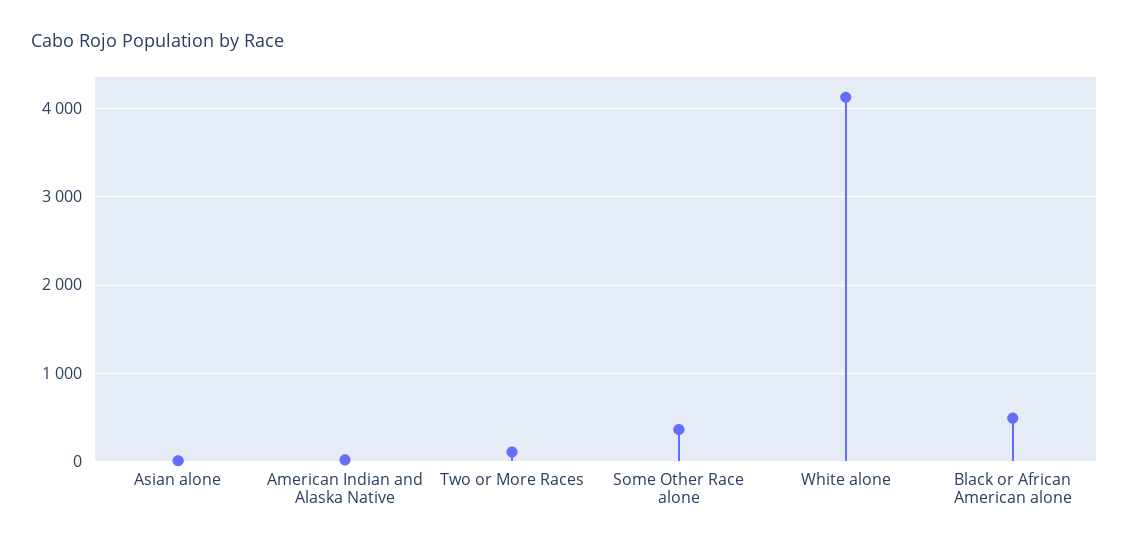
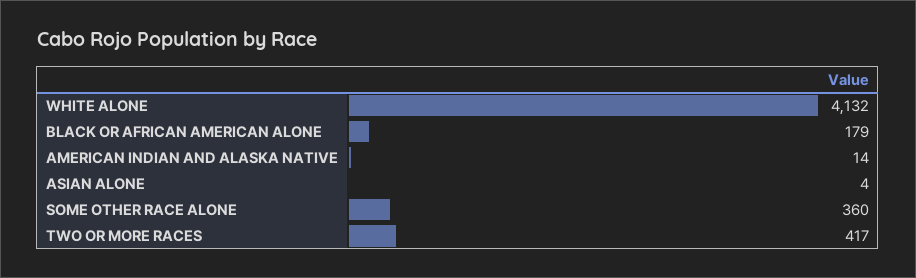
  {
    "Asian alone": 4,
    "American Indian and Alaska Native": 14,
-   "Two or More Races": 100,
+   "Two or More Races": 417,
    "Some Other Race alone": 360,
    "White alone": 4132,
-   "Black or African American alone": 500
+   "Black or African American alone": 179
  }

